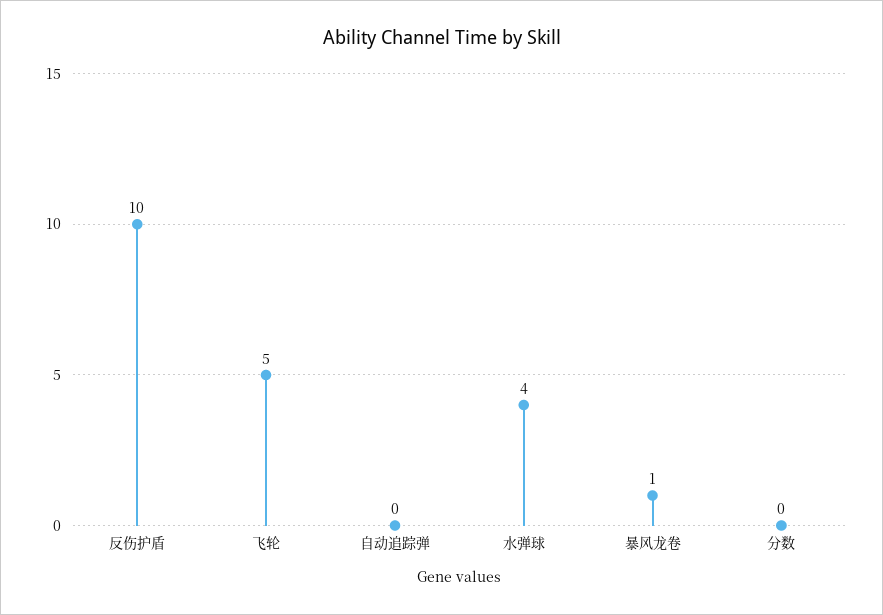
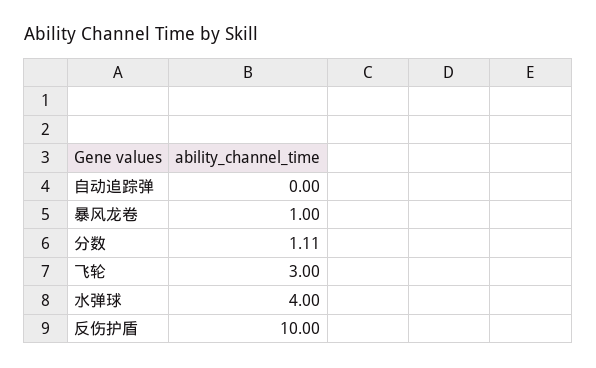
  {
    "反伤护盾": 10,
-   "飞轮": 5,
+   "飞轮": 3,
    "自动追踪弹": 0,
    "水弹球": 4,
    "暴风龙卷": 1,
-   "分数": 0
+   "分数": 1.11
  }

